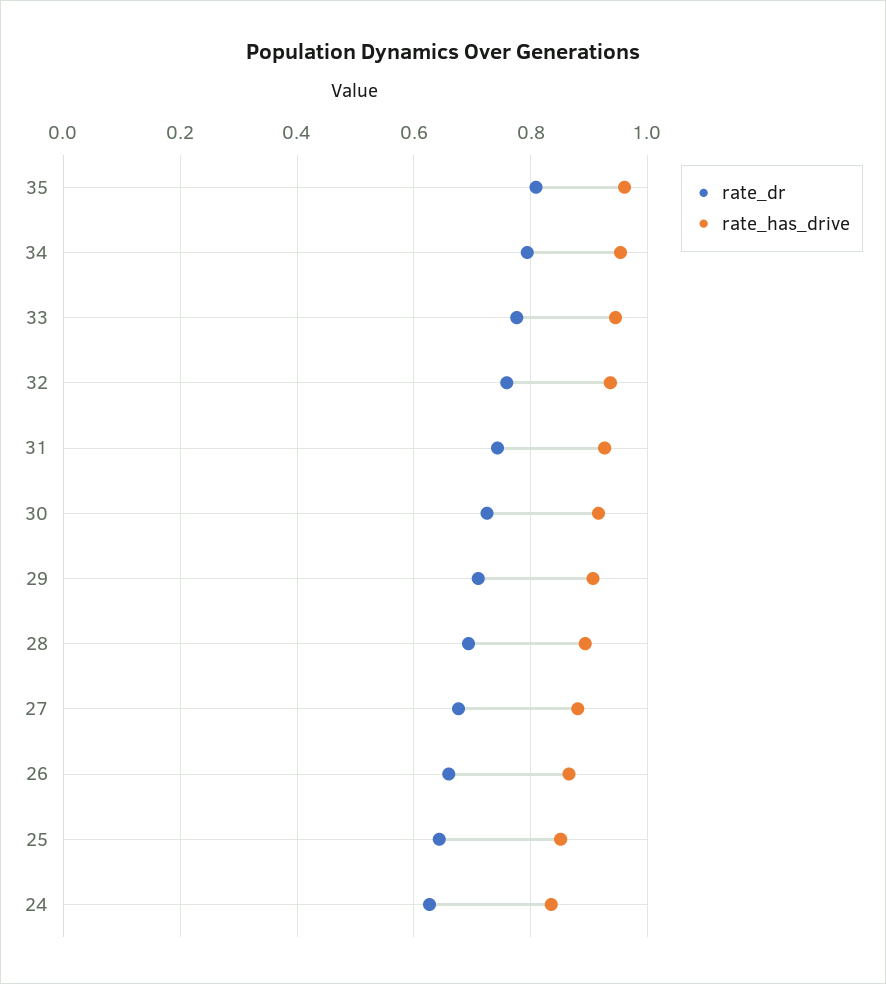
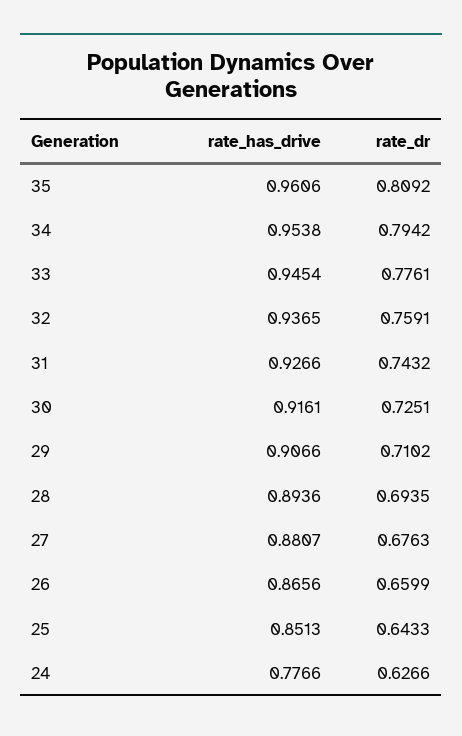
  {
    "rate_dr": {
      "35": 0.8092,
      "34": 0.7942,
      "33": 0.7761,
      "32": 0.7591,
      "31": 0.7432,
      "30": 0.7251,
      "29": 0.7102,
      "28": 0.6935,
      "27": 0.6763,
      "26": 0.6599,
      "25": 0.6433,
      "24": 0.6266
    },
    "rate_has_drive": {
      "35": 0.9606,
      "34": 0.9538,
      "33": 0.9454,
      "32": 0.9365,
      "31": 0.9266,
      "30": 0.9161,
      "29": 0.9066,
      "28": 0.8936,
      "27": 0.8807,
      "26": 0.8656,
      "25": 0.8513,
-     "24": 0.84
+     "24": 0.7766
    }
  }

